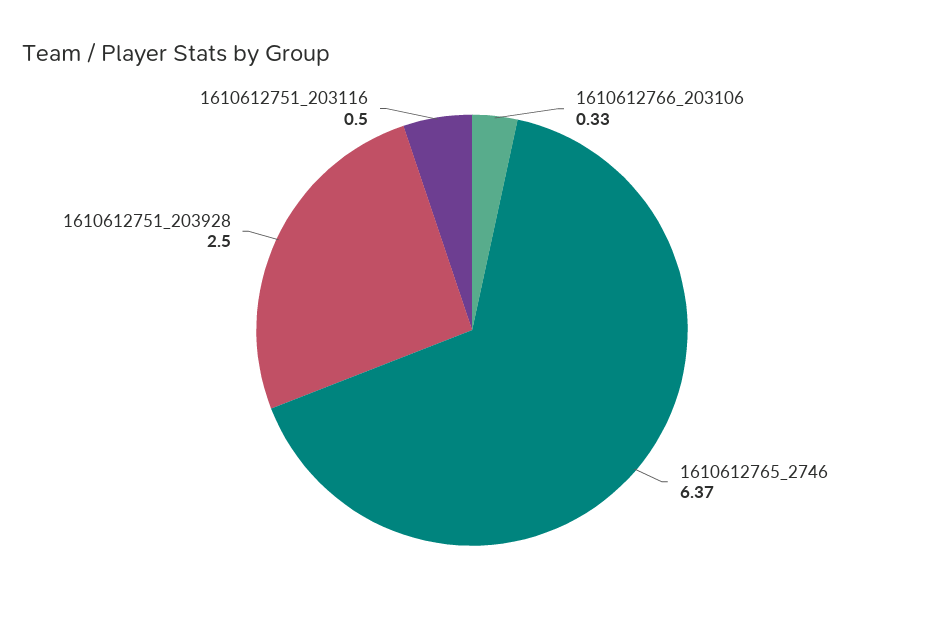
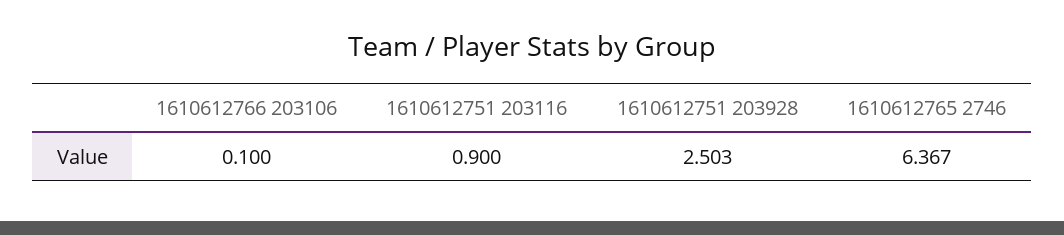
  {
-   "1610612766_203106": 0.33,
+   "1610612766_203106": 0.1,
    "1610612765_2746": 6.367,
    "1610612751_203928": 2.503,
-   "1610612751_203116": 0.5
+   "1610612751_203116": 0.9
  }

